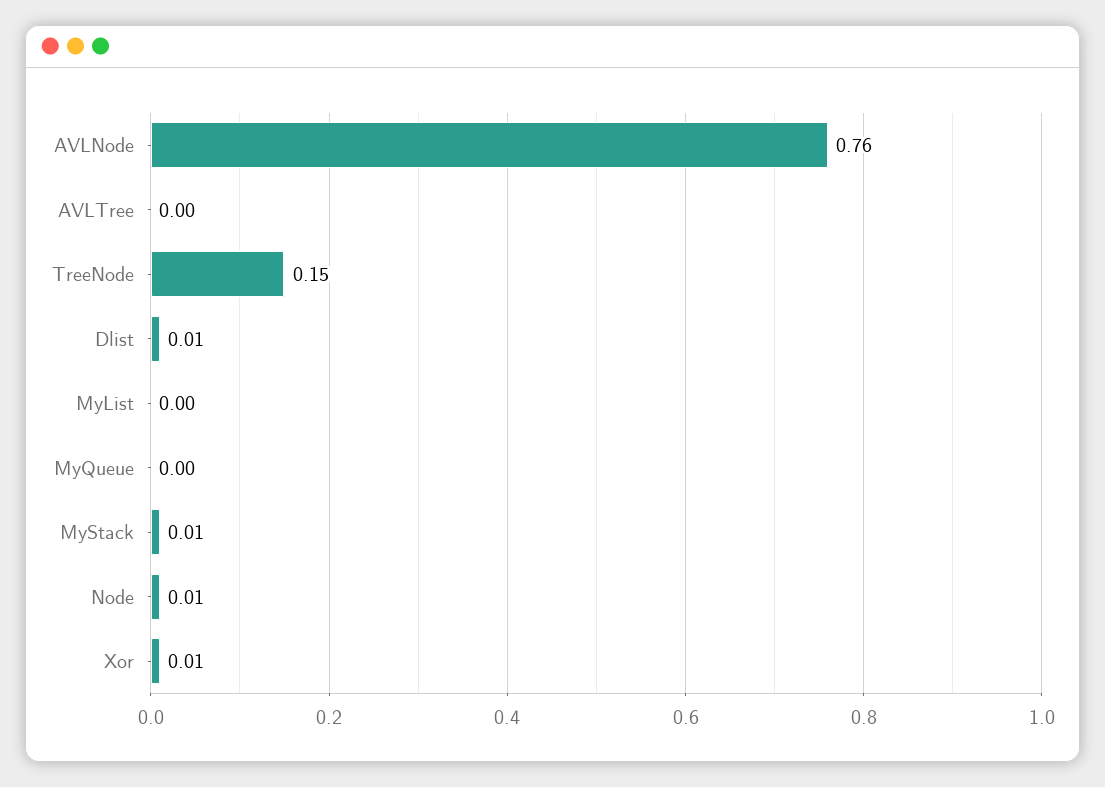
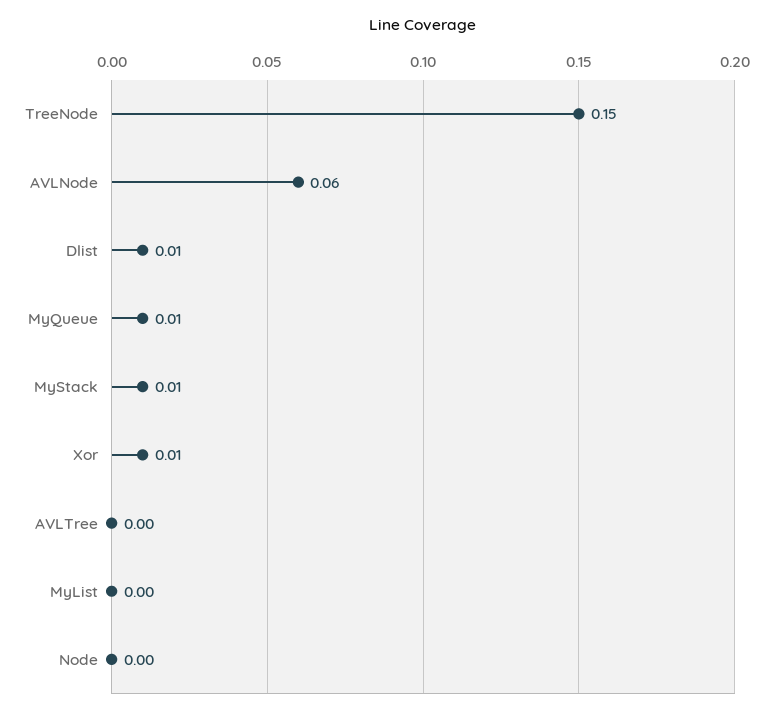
  {
-   "AVLNode": 0.76,
+   "AVLNode": 0.06,
    "AVLTree": 0,
    "TreeNode": 0.15,
    "Dlist": 0.01,
    "MyList": 0,
-   "MyQueue": 0,
+   "MyQueue": 0.01,
    "MyStack": 0.01,
-   "Node": 0.01,
+   "Node": 0,
    "Xor": 0.01
  }

